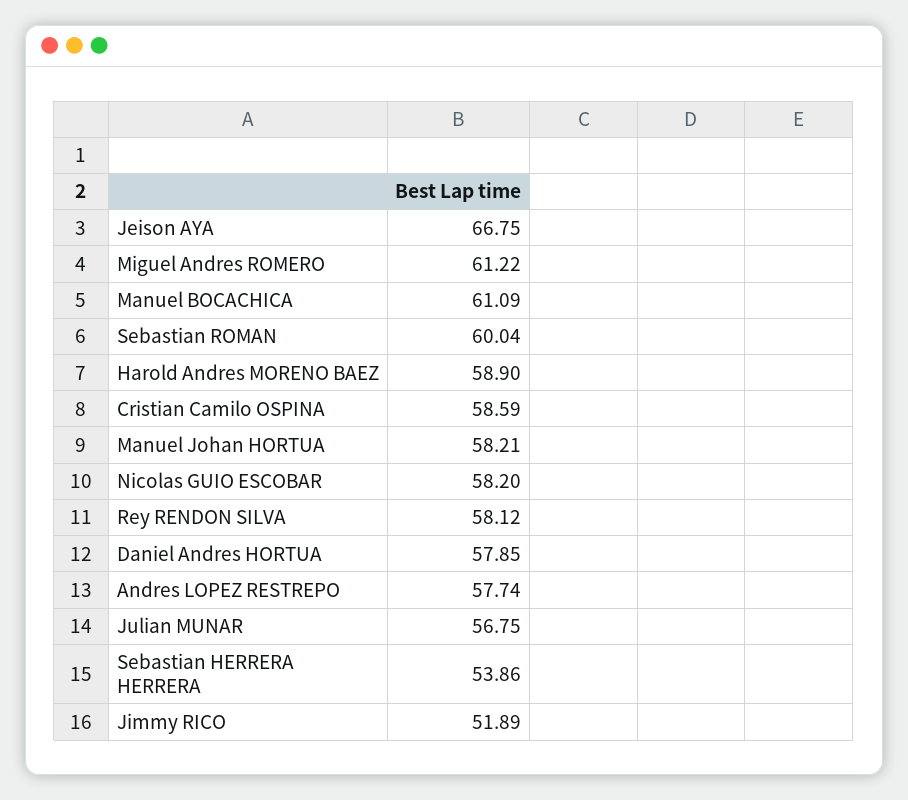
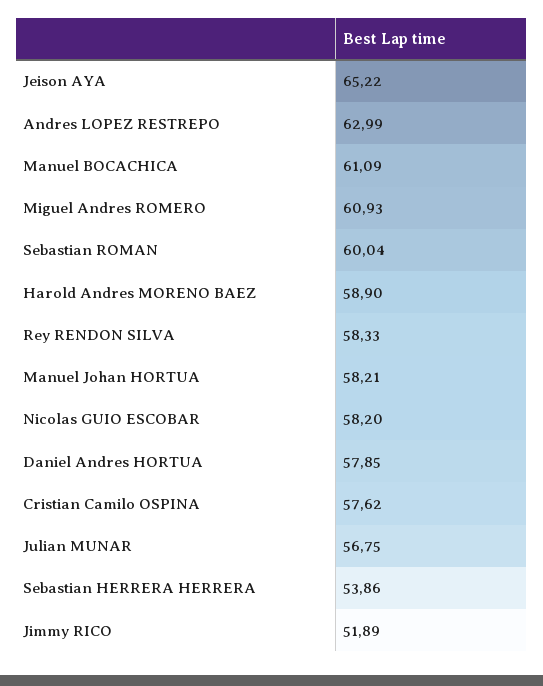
  {
-   "Jeison AYA": 66.75,
+   "Jeison AYA": 65.22,
-   "Miguel Andres ROMERO": 61.22,
+   "Miguel Andres ROMERO": 60.93,
    "Manuel BOCACHICA": 61.09,
    "Sebastian ROMAN": 60.04,
    "Harold Andres MORENO BAEZ": 58.9,
-   "Cristian Camilo OSPINA": 58.59,
+   "Cristian Camilo OSPINA": 57.62,
    "Manuel Johan HORTUA": 58.21,
    "Nicolas GUIO ESCOBAR": 58.2,
-   "Rey RENDON SILVA": 58.12,
+   "Rey RENDON SILVA": 58.33,
    "Daniel Andres HORTUA": 57.85,
-   "Andres LOPEZ RESTREPO": 57.74,
+   "Andres LOPEZ RESTREPO": 62.99,
    "Julian MUNAR": 56.75,
    "Sebastian HERRERA HERRERA": 53.86,
    "Jimmy RICO": 51.89
  }

